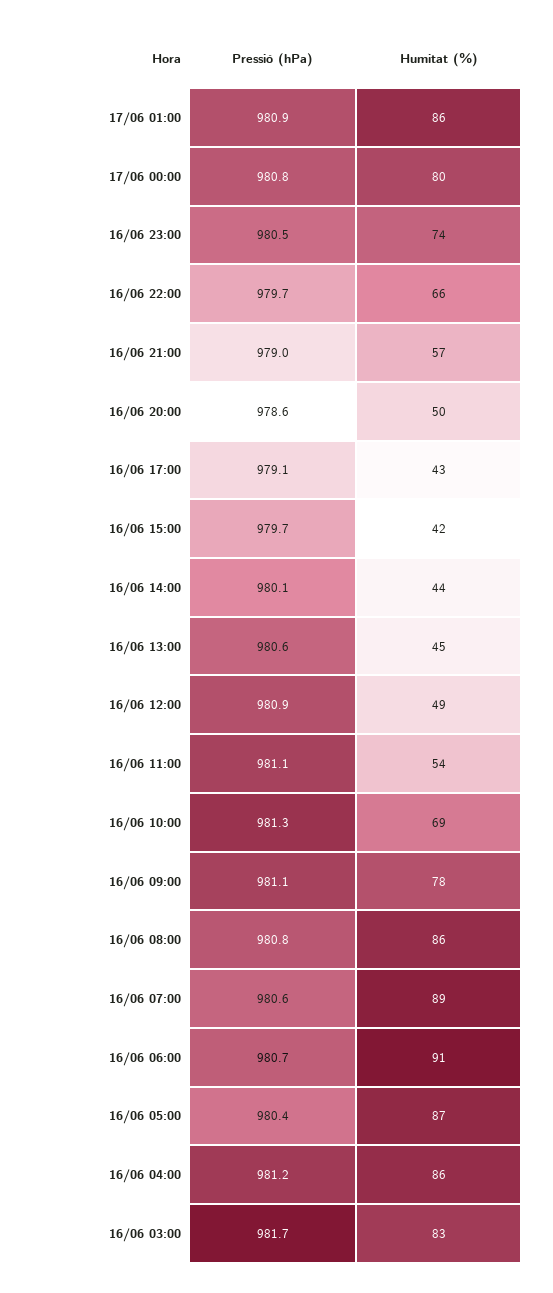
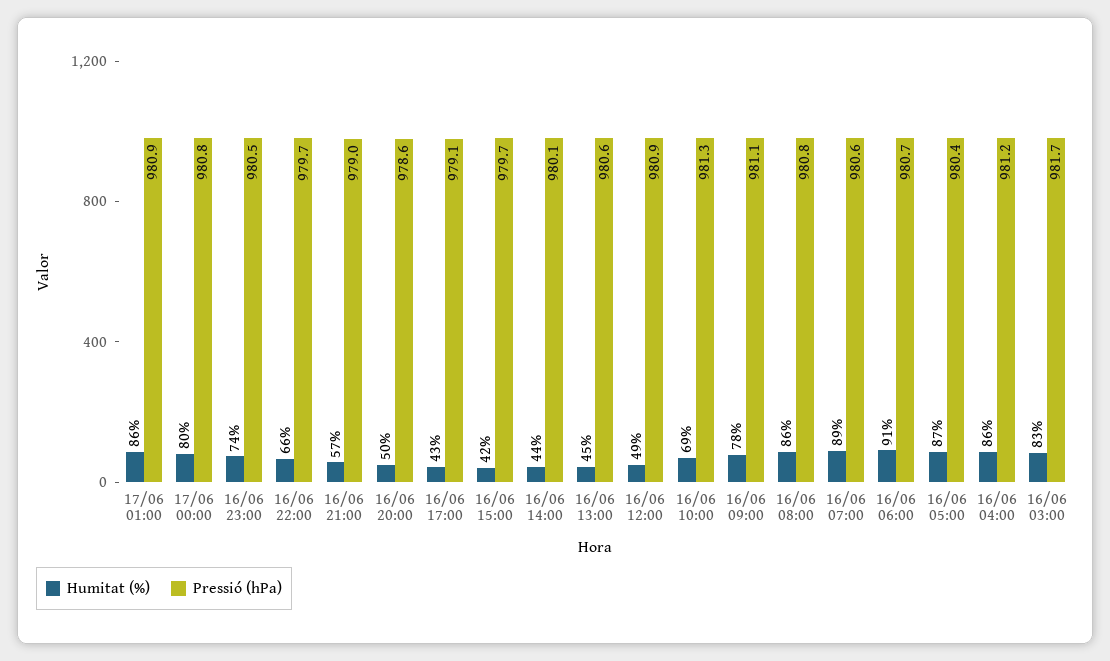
  {
    "Pressió (hPa)": {
      "17/06 01:00": 980.9,
      "17/06 00:00": 980.8,
      "16/06 23:00": 980.5,
      "16/06 22:00": 979.7,
      "16/06 21:00": 979,
      "16/06 20:00": 978.6,
      "16/06 17:00": 979.1,
      "16/06 15:00": 979.7,
      "16/06 14:00": 980.1,
      "16/06 13:00": 980.6,
      "16/06 12:00": 980.9,
-     "16/06 11:00": 981.1,
      "16/06 10:00": 981.3,
      "16/06 09:00": 981.1,
      "16/06 08:00": 980.8,
      "16/06 07:00": 980.6,
      "16/06 06:00": 980.7,
      "16/06 05:00": 980.4,
      "16/06 04:00": 981.2,
      "16/06 03:00": 981.7
    },
    "Humitat (%)": {
      "17/06 01:00": 86,
      "17/06 00:00": 80,
      "16/06 23:00": 74,
      "16/06 22:00": 66,
      "16/06 21:00": 57,
      "16/06 20:00": 50,
      "16/06 17:00": 43,
      "16/06 15:00": 42,
      "16/06 14:00": 44,
      "16/06 13:00": 45,
      "16/06 12:00": 49,
-     "16/06 11:00": 54,
      "16/06 10:00": 69,
      "16/06 09:00": 78,
      "16/06 08:00": 86,
      "16/06 07:00": 89,
      "16/06 06:00": 91,
      "16/06 05:00": 87,
      "16/06 04:00": 86,
      "16/06 03:00": 83
    }
  }

